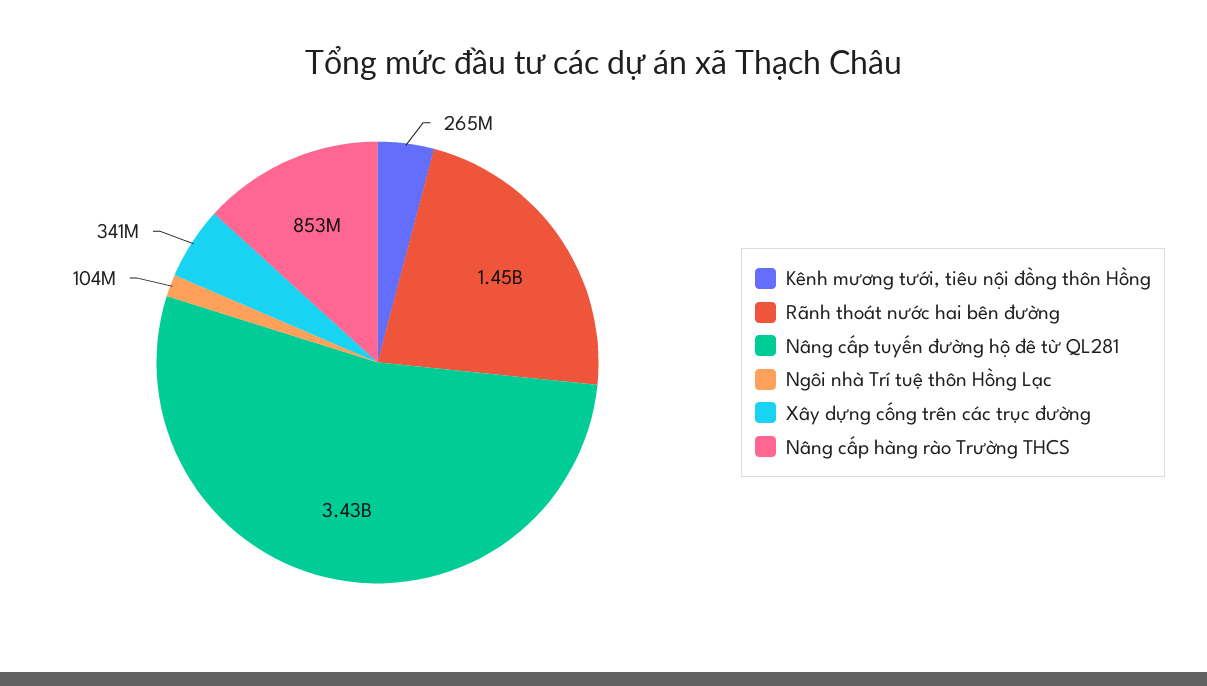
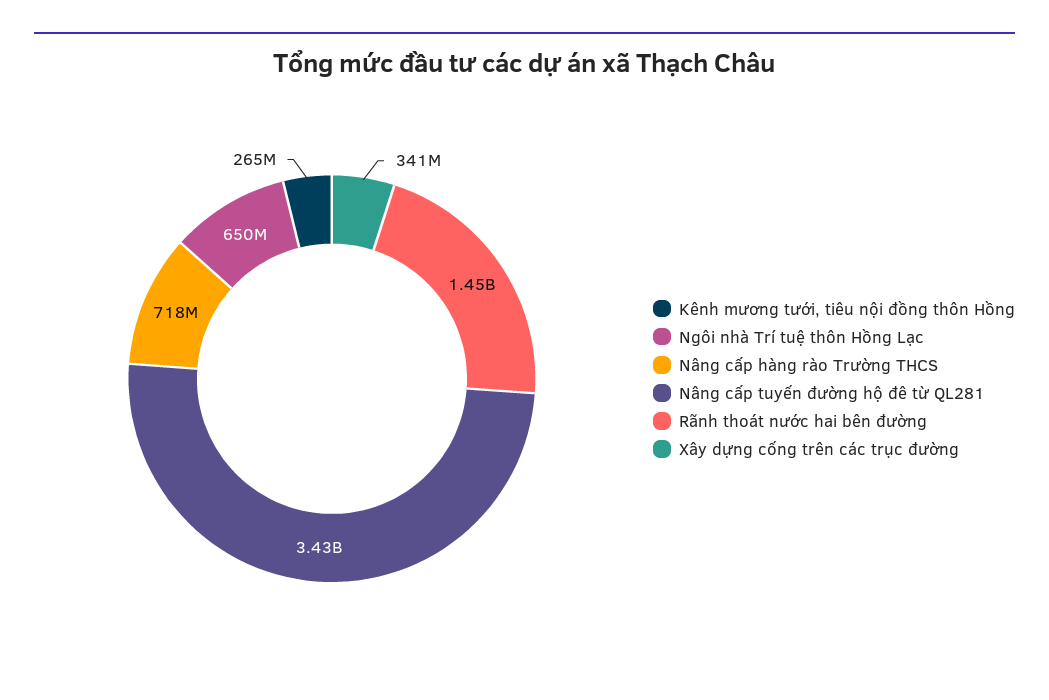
  {
    "Kênh mương tưới, tiêu nội đồng thôn Hồng": 265000000,
    "Rãnh thoát nước hai bên đường": 1450000000,
    "Nâng cấp tuyến đường hộ đê từ QL281": 3430000000,
-   "Ngôi nhà Trí tuệ thôn Hồng Lạc": 104000000,
+   "Ngôi nhà Trí tuệ thôn Hồng Lạc": 650000000,
    "Xây dựng cống trên các trục đường": 341000000,
-   "Nâng cấp hàng rào Trường THCS": 853000000
+   "Nâng cấp hàng rào Trường THCS": 718000000
  }

